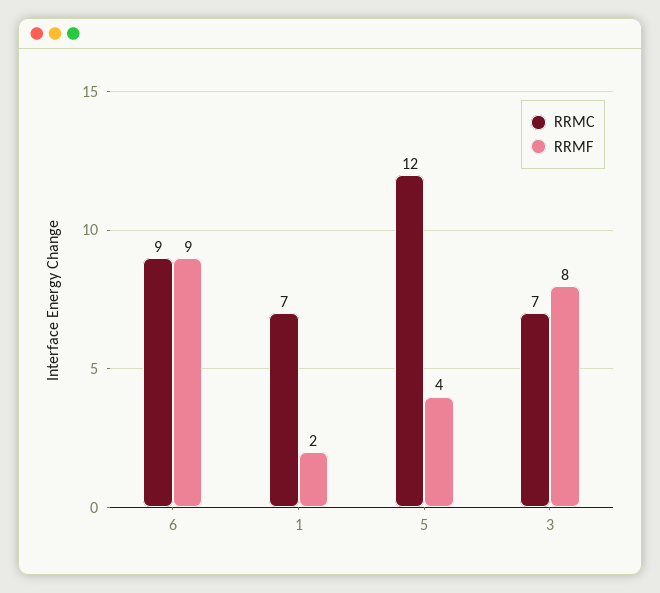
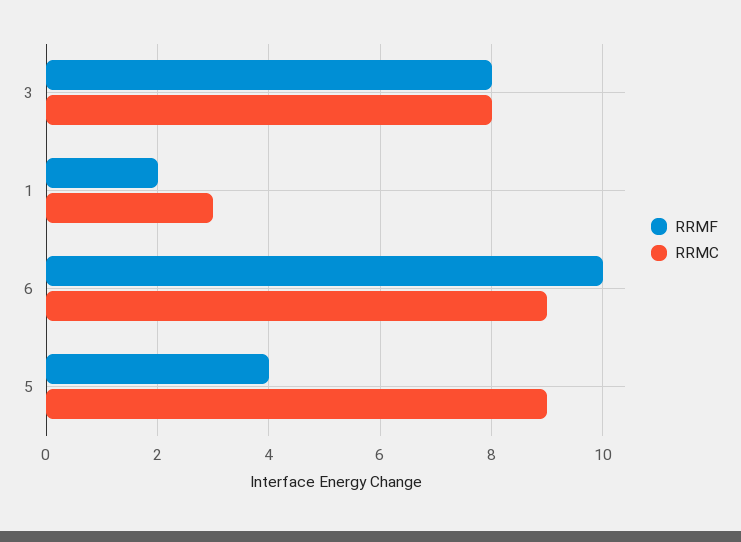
  {
    "RRMC": {
      "6": 9,
-     "1": 7,
+     "1": 3,
-     "5": 12,
+     "5": 9,
-     "3": 7
+     "3": 8
    },
    "RRMF": {
-     "6": 9,
+     "6": 10,
      "1": 2,
      "5": 4,
      "3": 8
    }
  }

